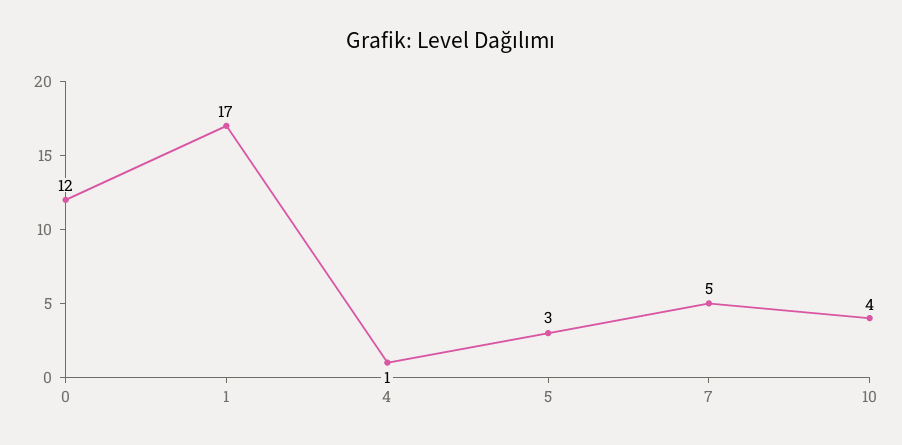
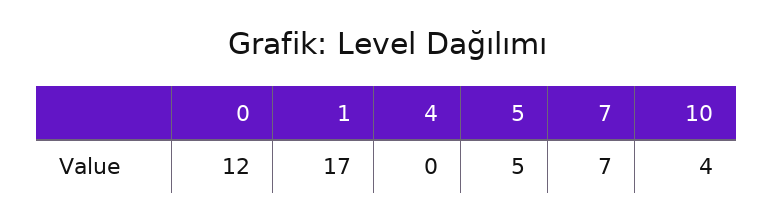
  {
    "0": 12,
    "1": 17,
-   "4": 1,
+   "4": 0,
-   "5": 3,
+   "5": 5,
-   "7": 5,
+   "7": 7,
    "10": 4
  }

